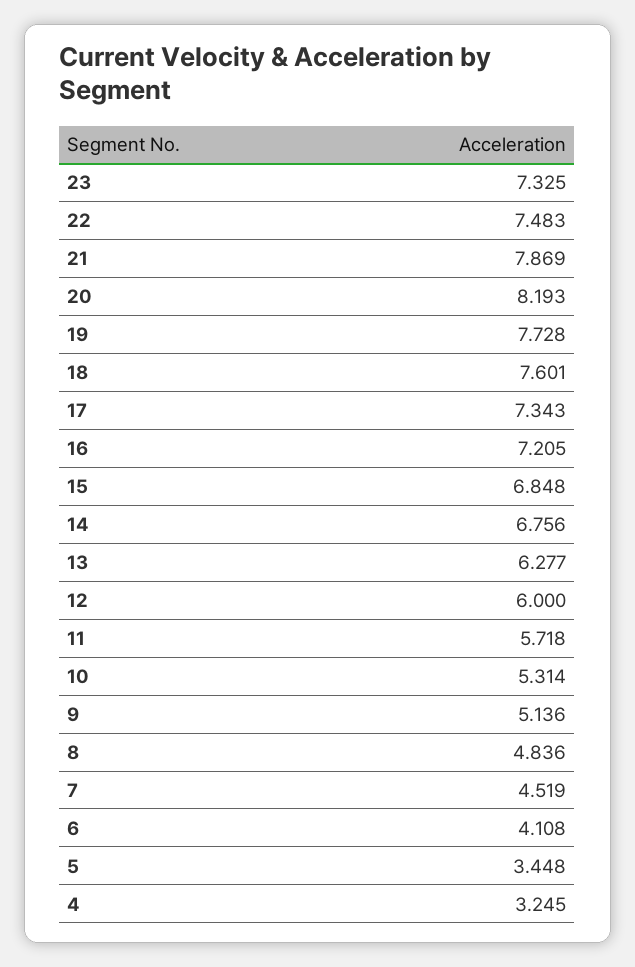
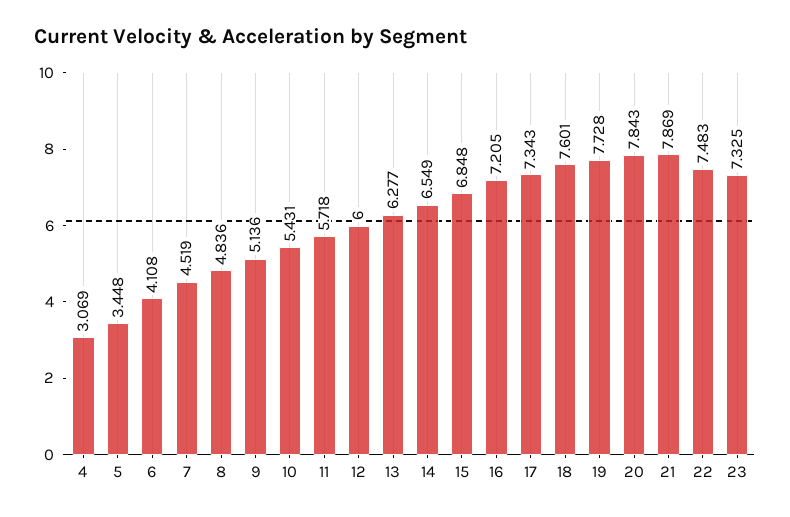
  {
    "23": 7.325,
    "22": 7.483,
    "21": 7.869,
-   "20": 8.193,
+   "20": 7.843,
    "19": 7.728,
    "18": 7.601,
    "17": 7.343,
    "16": 7.205,
    "15": 6.848,
-   "14": 6.756,
+   "14": 6.549,
    "13": 6.277,
    "12": 6,
    "11": 5.718,
-   "10": 5.314,
+   "10": 5.431,
    "9": 5.136,
    "8": 4.836,
    "7": 4.519,
    "6": 4.108,
    "5": 3.448,
-   "4": 3.245
+   "4": 3.069
  }

